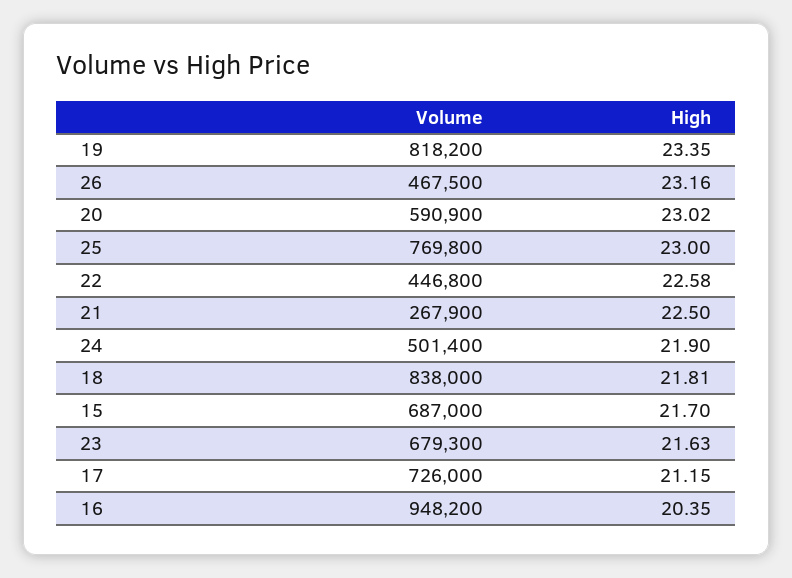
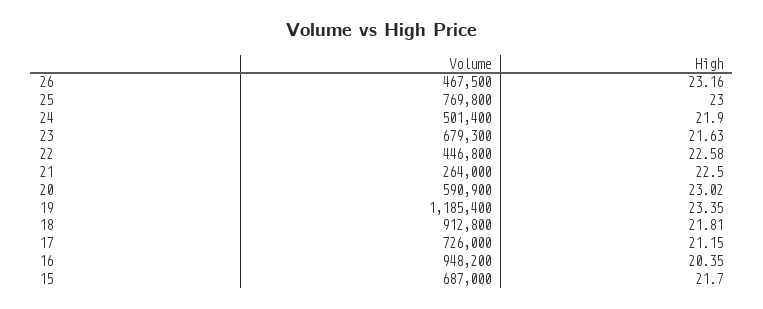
  {
    "Volume": {
-     "19": 818200,
+     "19": 1185400,
      "26": 467500,
      "20": 590900,
      "25": 769800,
      "22": 446800,
-     "21": 267900,
+     "21": 264000,
      "24": 501400,
-     "18": 838000,
+     "18": 912800,
      "15": 687000,
      "23": 679300,
      "17": 726000,
      "16": 948200
    },
    "High": {
      "19": 23.35,
      "26": 23.16,
      "20": 23.02,
      "25": 23,
      "22": 22.58,
      "21": 22.5,
      "24": 21.9,
      "18": 21.81,
      "15": 21.7,
      "23": 21.63,
      "17": 21.15,
      "16": 20.35
    }
  }

